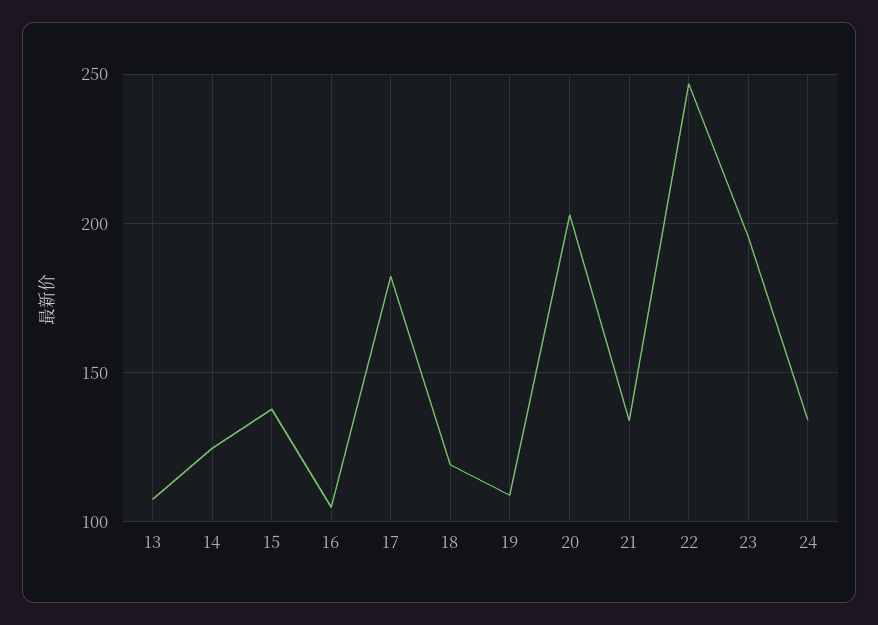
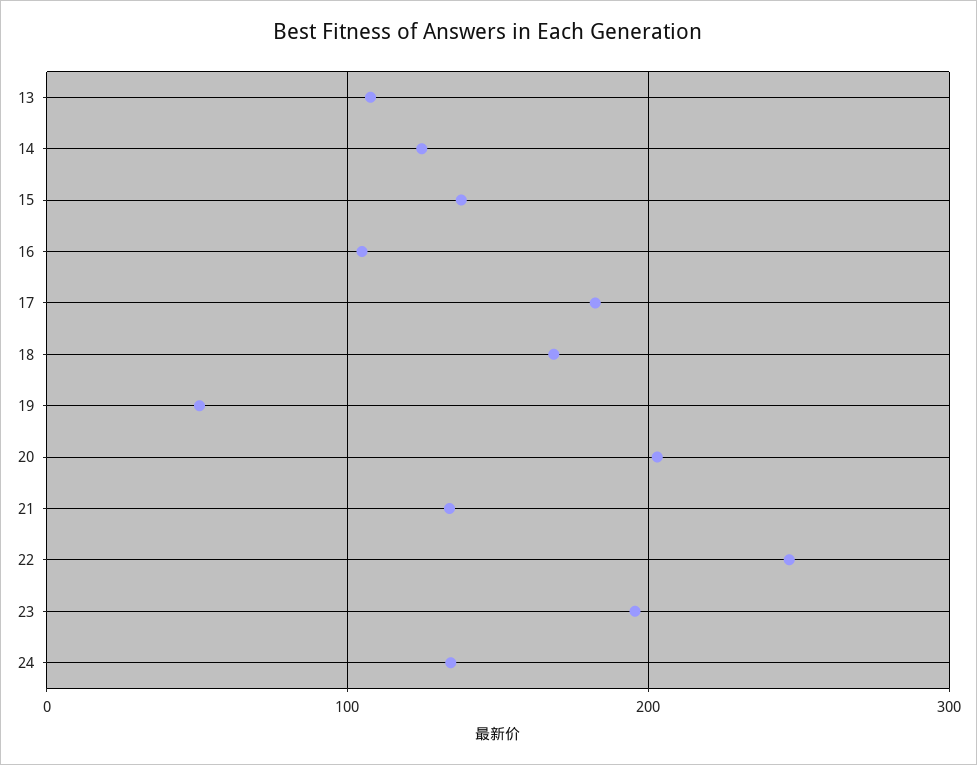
  {
    "13": 110,
    "14": 125,
    "15": 140,
    "16": 105,
    "17": 180,
-   "18": 120,
+   "18": 170,
-   "19": 110,
+   "19": 50,
    "20": 205,
    "21": 135,
    "22": 245,
    "23": 195,
    "24": 135
  }

